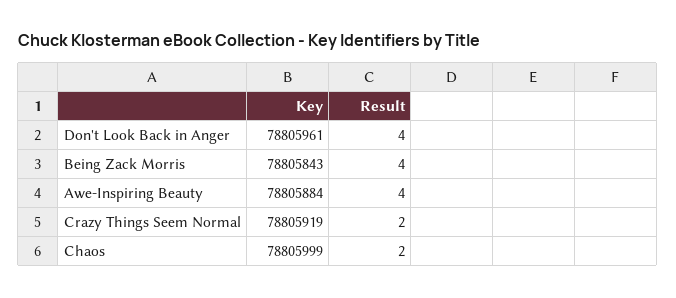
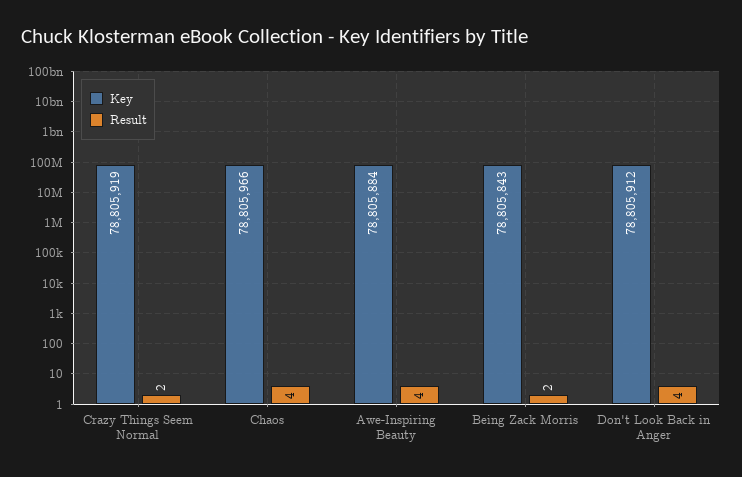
  {
    "Key": {
-     "Don't Look Back in Anger": 78805961,
+     "Don't Look Back in Anger": 78805912,
      "Being Zack Morris": 78805843,
      "Awe-Inspiring Beauty": 78805884,
      "Crazy Things Seem Normal": 78805919,
-     "Chaos": 78805999
+     "Chaos": 78805966
    },
    "Result": {
      "Don't Look Back in Anger": 4,
-     "Being Zack Morris": 4,
+     "Being Zack Morris": 2,
      "Awe-Inspiring Beauty": 4,
      "Crazy Things Seem Normal": 2,
-     "Chaos": 2
+     "Chaos": 4
    }
  }

